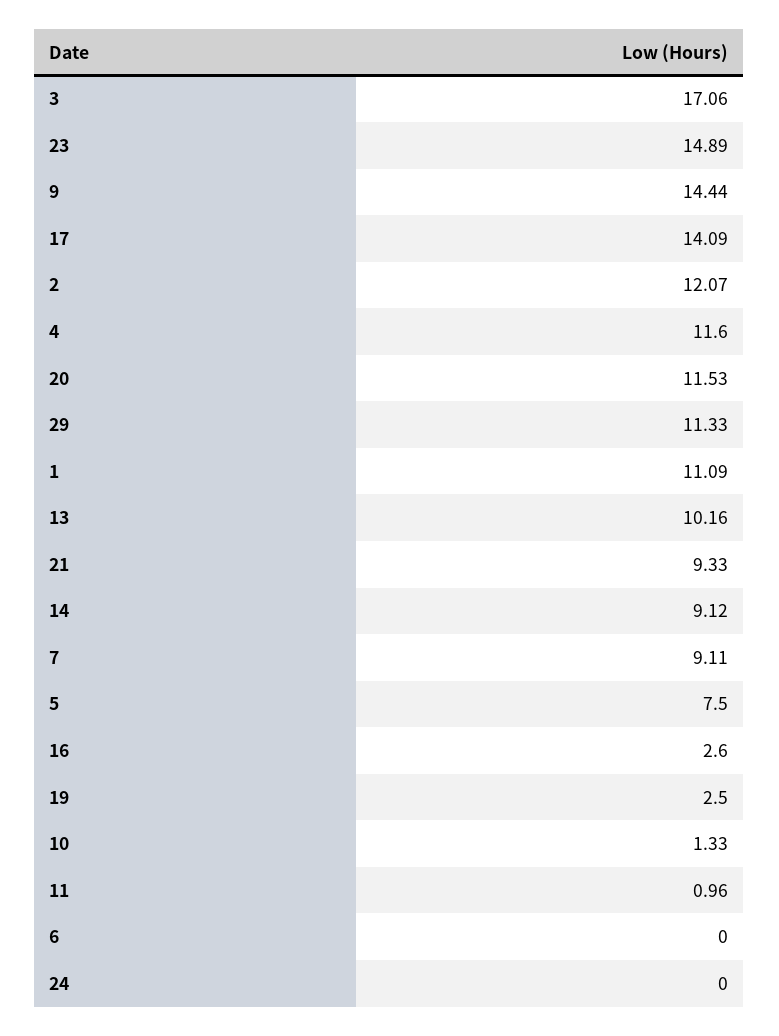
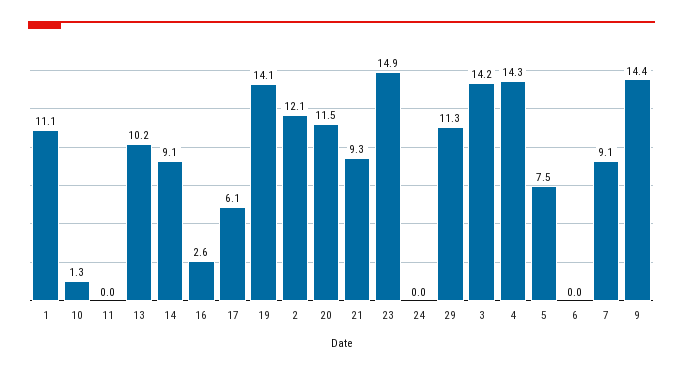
  {
-   "3": 17.06,
+   "3": 14.2,
    "23": 14.89,
    "9": 14.44,
-   "17": 14.09,
+   "17": 6.1,
    "2": 12.07,
-   "4": 11.6,
+   "4": 14.3,
    "20": 11.53,
    "29": 11.33,
    "1": 11.09,
    "13": 10.16,
    "21": 9.33,
    "14": 9.12,
    "7": 9.11,
    "5": 7.5,
    "16": 2.6,
-   "19": 2.5,
+   "19": 14.1,
    "10": 1.33,
-   "11": 0.96,
+   "11": 0,
    "6": 0,
    "24": 0
  }

